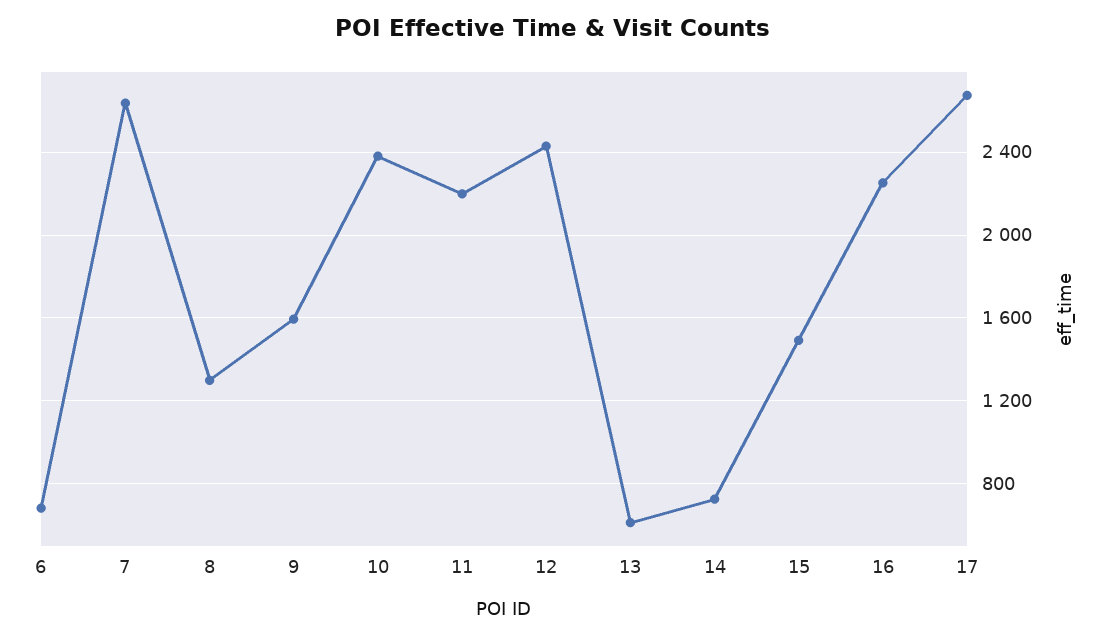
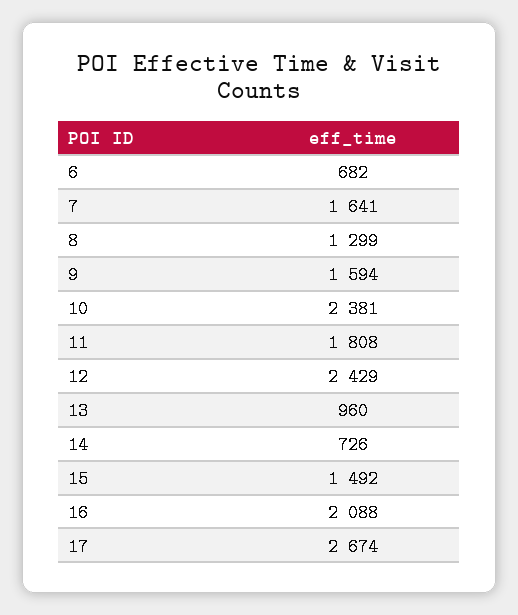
  {
    "6": 682,
-   "7": 2650,
+   "7": 1641,
    "8": 1299,
    "9": 1594,
    "10": 2381,
-   "11": 2200,
+   "11": 1808,
    "12": 2429,
-   "13": 600,
+   "13": 960,
    "14": 726,
    "15": 1492,
-   "16": 2250,
+   "16": 2088,
    "17": 2674
  }

